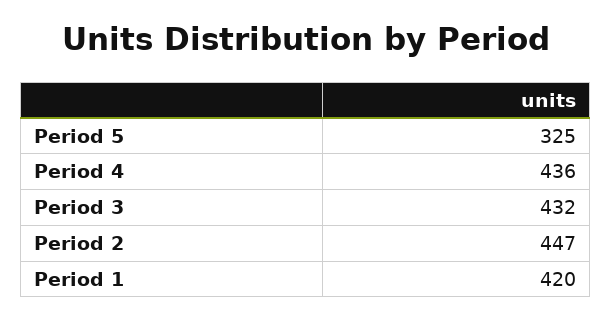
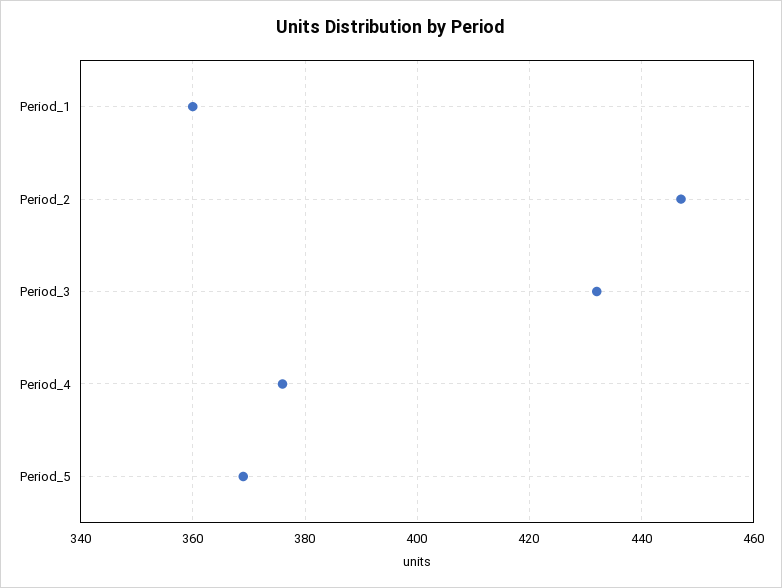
  {
-   "Period 5": 325,
+   "Period 5": 370,
-   "Period 4": 436,
+   "Period 4": 375,
    "Period 3": 432,
    "Period 2": 447,
-   "Period 1": 420
+   "Period 1": 360
  }

